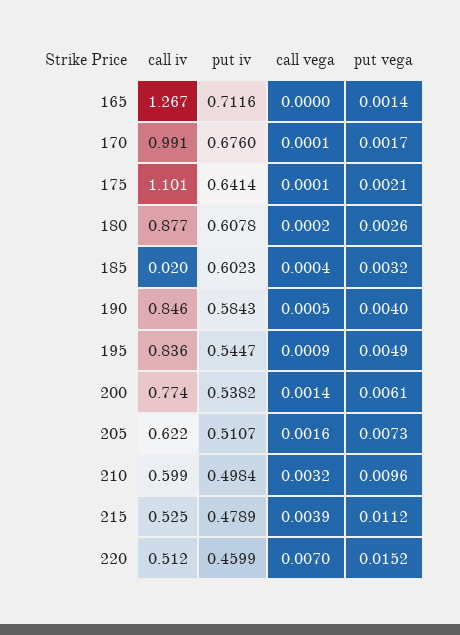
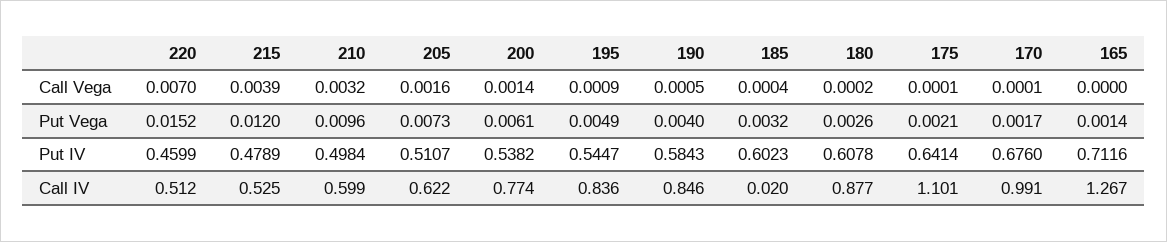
  {
    "call iv": {
      "165": 1.267,
      "170": 0.991,
      "175": 1.101,
      "180": 0.877,
      "185": 0.02,
      "190": 0.846,
      "195": 0.836,
      "200": 0.774,
      "205": 0.622,
      "210": 0.599,
      "215": 0.525,
      "220": 0.512
    },
    "put iv": {
      "165": 0.7116,
      "170": 0.676,
      "175": 0.6414,
      "180": 0.6078,
      "185": 0.6023,
      "190": 0.5843,
      "195": 0.5447,
      "200": 0.5382,
      "205": 0.5107,
      "210": 0.4984,
      "215": 0.4789,
      "220": 0.4599
    },
    "call vega": {
      "165": 0,
      "170": 0.0001,
      "175": 0.0001,
      "180": 0.0002,
      "185": 0.0004,
      "190": 0.0005,
      "195": 0.0009,
      "200": 0.0014,
      "205": 0.0016,
      "210": 0.0032,
      "215": 0.0039,
      "220": 0.007
    },
    "put vega": {
      "165": 0.0014,
      "170": 0.0017,
      "175": 0.0021,
      "180": 0.0026,
      "185": 0.0032,
      "190": 0.004,
      "195": 0.0049,
      "200": 0.0061,
      "205": 0.0073,
      "210": 0.0096,
-     "215": 0.0112,
+     "215": 0.012,
      "220": 0.0152
    }
  }

